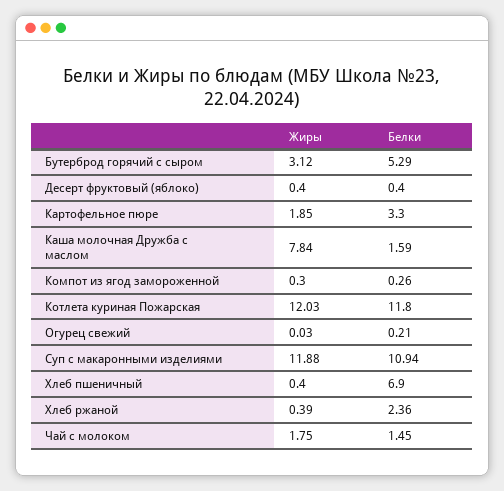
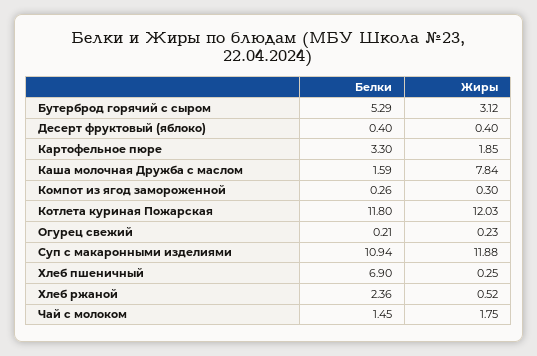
  {
    "Жиры": {
      "Бутерброд горячий с сыром": 3.12,
      "Десерт фруктовый (яблоко)": 0.4,
      "Картофельное пюре": 1.85,
      "Каша молочная Дружба с маслом": 7.84,
      "Компот из ягод замороженной": 0.3,
      "Котлета куриная Пожарская": 12.03,
-     "Огурец свежий": 0.03,
+     "Огурец свежий": 0.23,
      "Суп с макаронными изделиями": 11.88,
-     "Хлеб пшеничный": 0.4,
+     "Хлеб пшеничный": 0.25,
-     "Хлеб ржаной": 0.39,
+     "Хлеб ржаной": 0.52,
      "Чай с молоком": 1.75
    },
    "Белки": {
      "Бутерброд горячий с сыром": 5.29,
      "Десерт фруктовый (яблоко)": 0.4,
      "Картофельное пюре": 3.3,
      "Каша молочная Дружба с маслом": 1.59,
      "Компот из ягод замороженной": 0.26,
      "Котлета куриная Пожарская": 11.8,
      "Огурец свежий": 0.21,
      "Суп с макаронными изделиями": 10.94,
      "Хлеб пшеничный": 6.9,
      "Хлеб ржаной": 2.36,
      "Чай с молоком": 1.45
    }
  }

